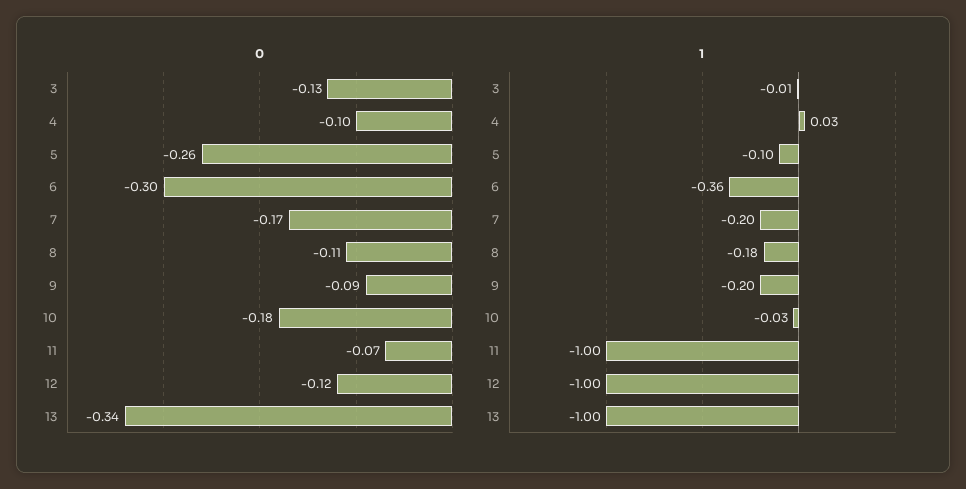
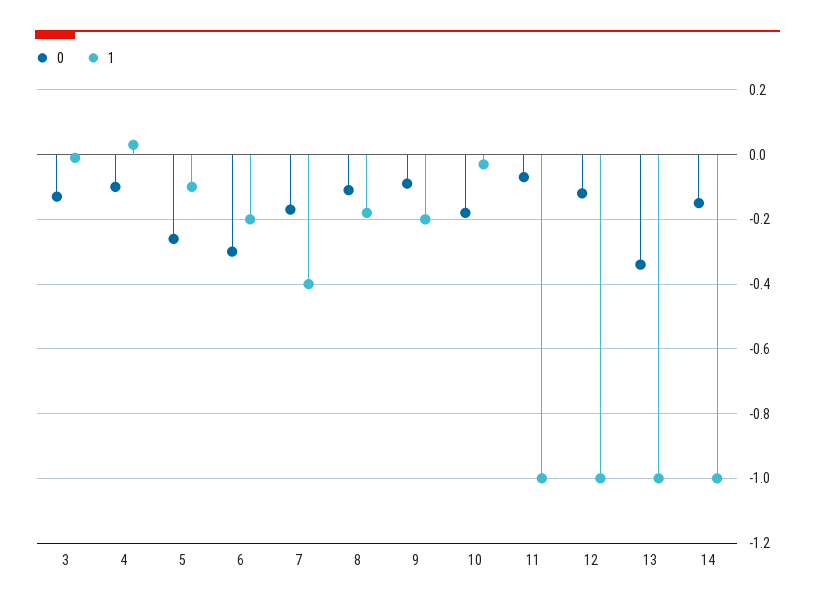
  {
    "0": {
      "3": -0.13,
      "4": -0.1,
      "5": -0.26,
      "6": -0.3,
      "7": -0.17,
      "8": -0.11,
      "9": -0.09,
      "10": -0.18,
      "11": -0.07,
      "12": -0.12,
-     "13": -0.34
+     "13": -0.34,
+     "14": -0.15
    },
    "1": {
      "3": -0.01,
      "4": 0.03,
      "5": -0.1,
-     "6": -0.36,
+     "6": -0.2,
-     "7": -0.2,
+     "7": -0.4,
      "8": -0.18,
      "9": -0.2,
      "10": -0.03,
      "11": -1,
      "12": -1,
-     "13": -1
+     "13": -1,
+     "14": -1
    }
  }

